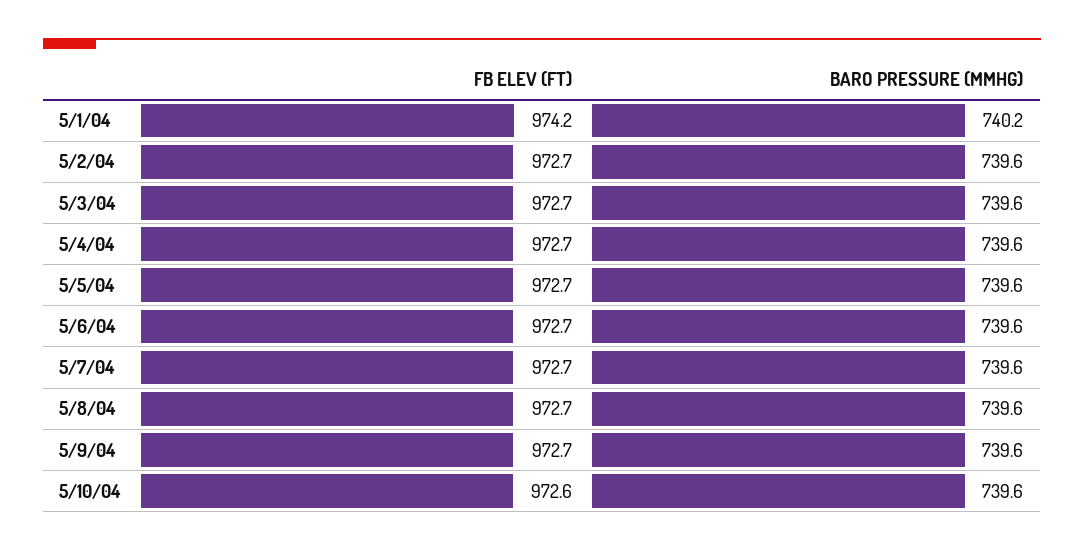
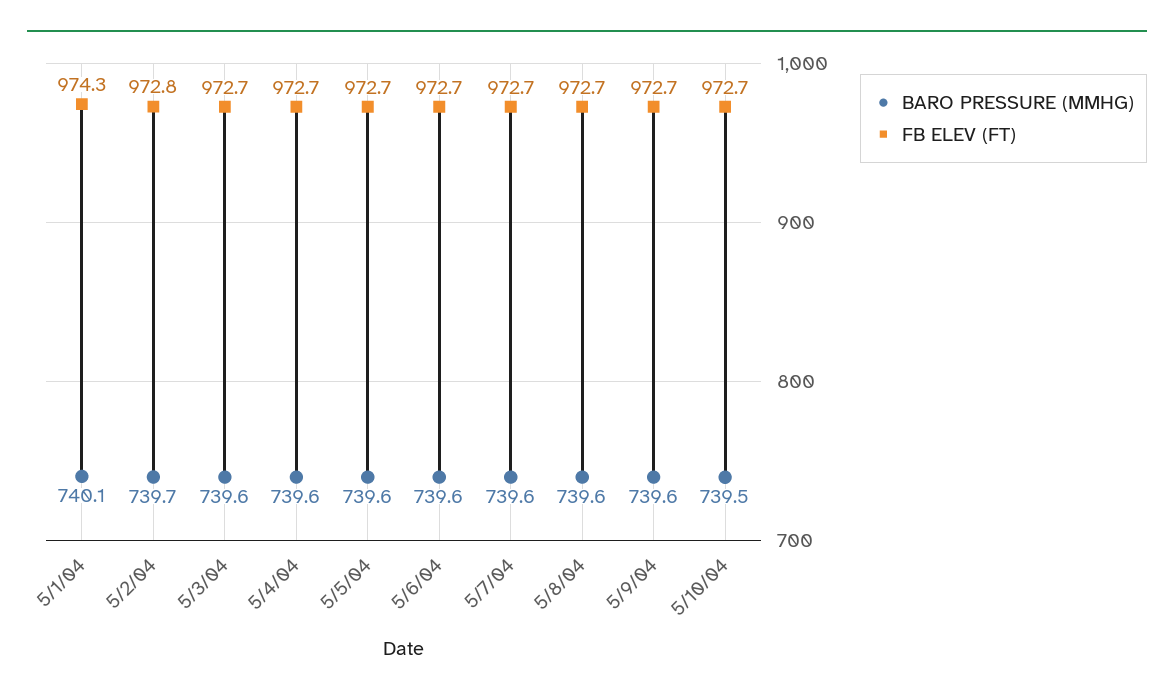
  {
    "FB ELEV (FT)": {
-     "5/1/04": 974.2,
+     "5/1/04": 974.3,
-     "5/2/04": 972.7,
+     "5/2/04": 972.8,
      "5/3/04": 972.7,
      "5/4/04": 972.7,
      "5/5/04": 972.7,
      "5/6/04": 972.7,
      "5/7/04": 972.7,
      "5/8/04": 972.7,
      "5/9/04": 972.7,
-     "5/10/04": 972.6
+     "5/10/04": 972.7
    },
    "BARO PRESSURE (MMHG)": {
-     "5/1/04": 740.2,
+     "5/1/04": 740.1,
-     "5/2/04": 739.6,
+     "5/2/04": 739.7,
      "5/3/04": 739.6,
      "5/4/04": 739.6,
      "5/5/04": 739.6,
      "5/6/04": 739.6,
      "5/7/04": 739.6,
      "5/8/04": 739.6,
      "5/9/04": 739.6,
-     "5/10/04": 739.6
+     "5/10/04": 739.5
    }
  }

